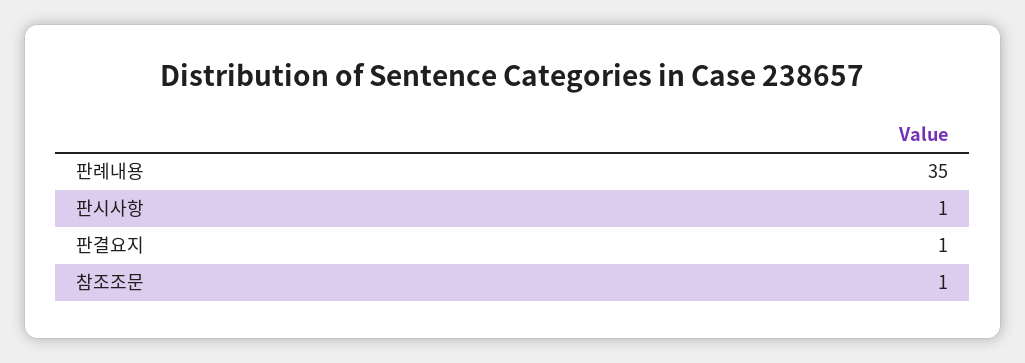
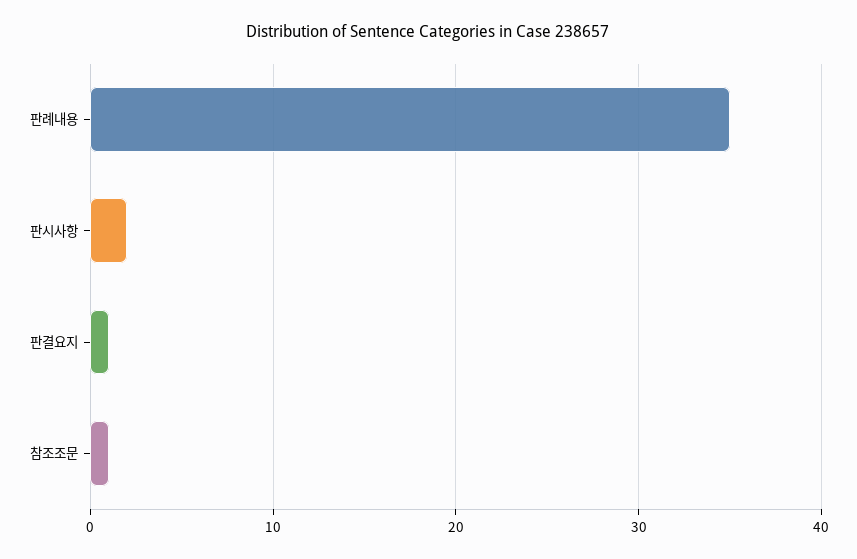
  {
    "판례내용": 35,
-   "판시사항": 1,
+   "판시사항": 2,
    "판결요지": 1,
    "참조조문": 1
  }

